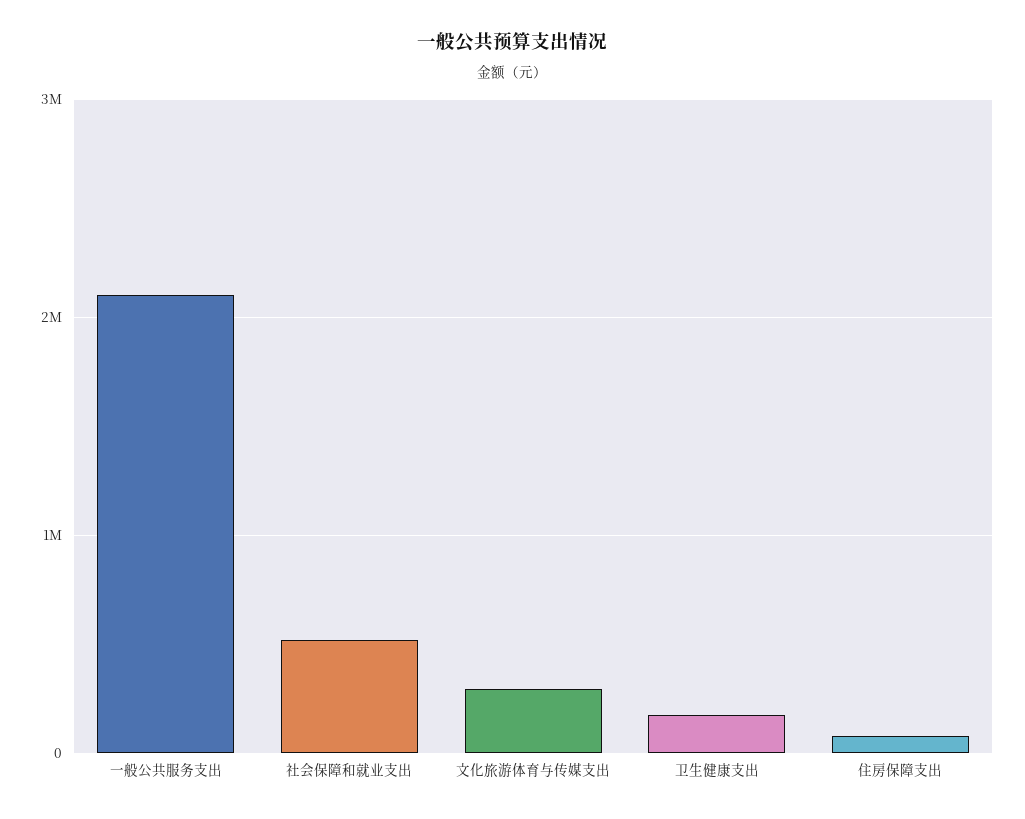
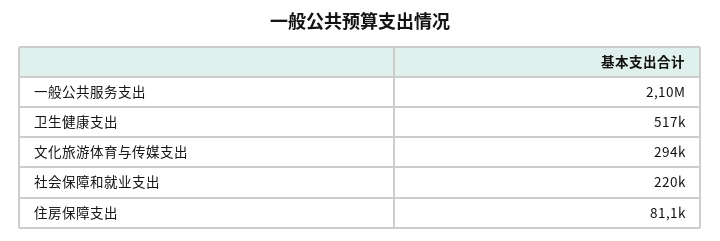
  {
    "一般公共服务支出": 2100000,
-   "社会保障和就业支出": 500000,
+   "社会保障和就业支出": 220000,
    "文化旅游体育与传媒支出": 294000,
-   "卫生健康支出": 200000,
+   "卫生健康支出": 517000,
    "住房保障支出": 81100
  }

